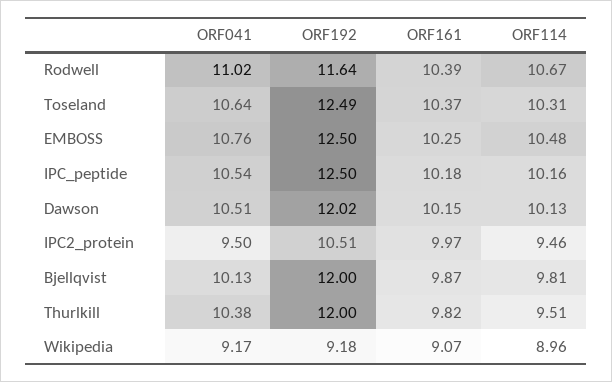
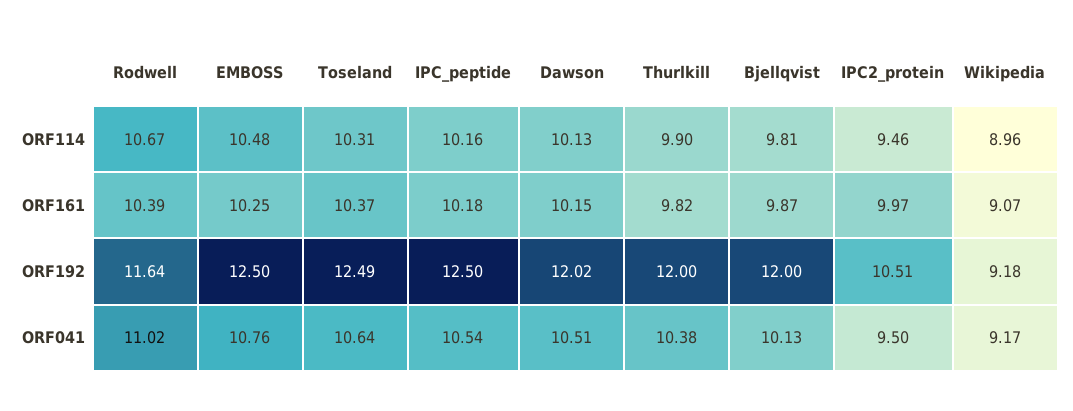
  {
    "ORF041": {
      "Rodwell": 11.02,
      "Toseland": 10.64,
      "EMBOSS": 10.76,
      "IPC_peptide": 10.54,
      "Dawson": 10.51,
      "IPC2_protein": 9.5,
      "Bjellqvist": 10.13,
      "Thurlkill": 10.38,
      "Wikipedia": 9.17
    },
    "ORF192": {
      "Rodwell": 11.64,
      "Toseland": 12.49,
      "EMBOSS": 12.5,
      "IPC_peptide": 12.5,
      "Dawson": 12.02,
      "IPC2_protein": 10.51,
      "Bjellqvist": 12,
      "Thurlkill": 12,
      "Wikipedia": 9.18
    },
    "ORF161": {
      "Rodwell": 10.39,
      "Toseland": 10.37,
      "EMBOSS": 10.25,
      "IPC_peptide": 10.18,
      "Dawson": 10.15,
      "IPC2_protein": 9.97,
      "Bjellqvist": 9.87,
      "Thurlkill": 9.82,
      "Wikipedia": 9.07
    },
    "ORF114": {
      "Rodwell": 10.67,
      "Toseland": 10.31,
      "EMBOSS": 10.48,
      "IPC_peptide": 10.16,
      "Dawson": 10.13,
      "IPC2_protein": 9.46,
      "Bjellqvist": 9.81,
-     "Thurlkill": 9.51,
+     "Thurlkill": 9.9,
      "Wikipedia": 8.96
    }
  }

